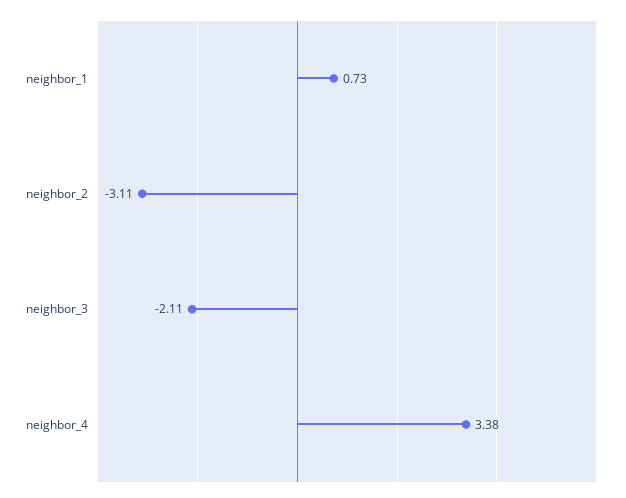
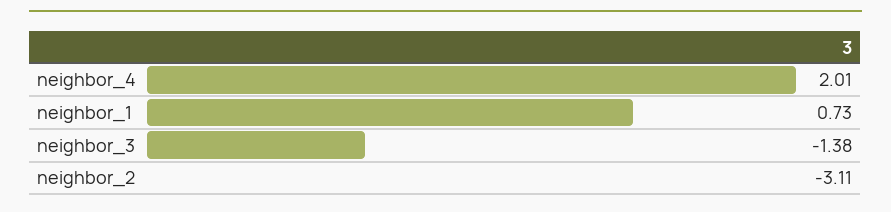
  {
    "neighbor_1": 0.73,
    "neighbor_2": -3.11,
-   "neighbor_3": -2.11,
+   "neighbor_3": -1.38,
-   "neighbor_4": 3.38
+   "neighbor_4": 2.01
  }

